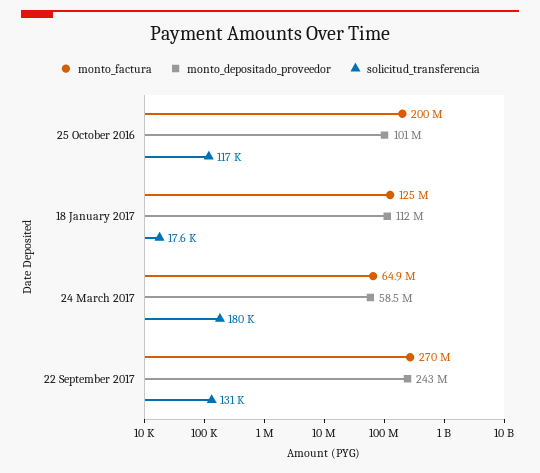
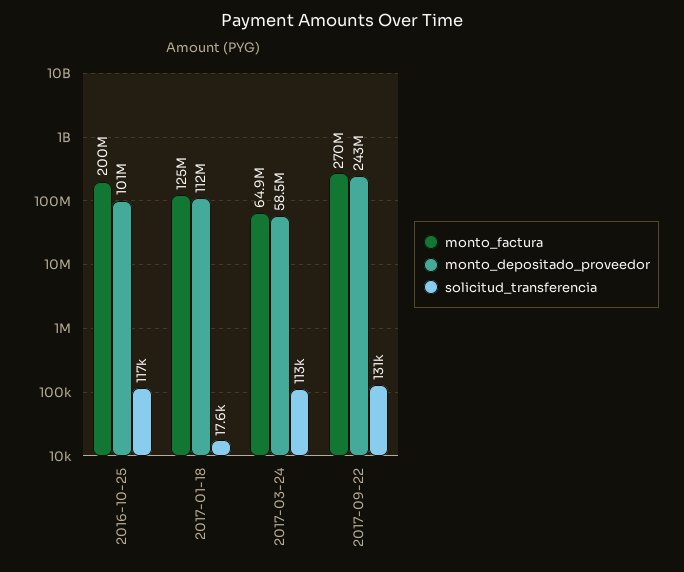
  {
    "monto_factura": {
      "25 October 2016": 200000000,
      "18 January 2017": 125000000,
      "24 March 2017": 64900000,
      "22 September 2017": 270000000
    },
    "monto_depositado_proveedor": {
      "25 October 2016": 101000000,
      "18 January 2017": 112000000,
      "24 March 2017": 58500000,
      "22 September 2017": 243000000
    },
    "solicitud_transferencia": {
      "25 October 2016": 117000,
      "18 January 2017": 17600,
-     "24 March 2017": 180000,
+     "24 March 2017": 113000,
      "22 September 2017": 131000
    }
  }

